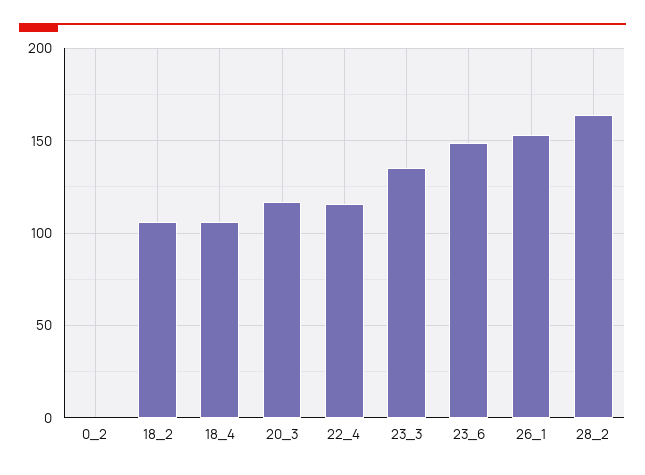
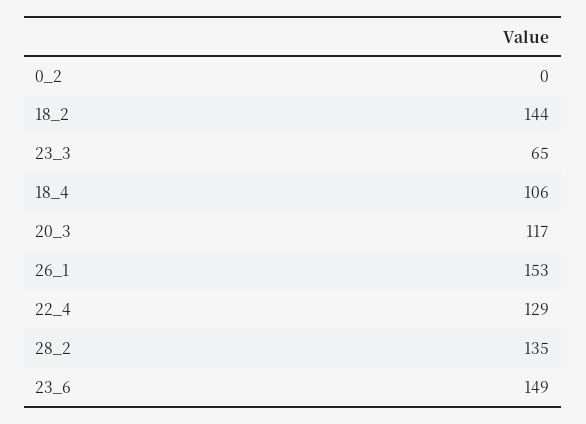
  {
    "0_2": 0,
-   "18_2": 105,
+   "18_2": 144,
    "18_4": 106,
    "20_3": 117,
-   "22_4": 115,
+   "22_4": 129,
-   "23_3": 135,
+   "23_3": 65,
    "23_6": 149,
    "26_1": 153,
-   "28_2": 165
+   "28_2": 135
  }

